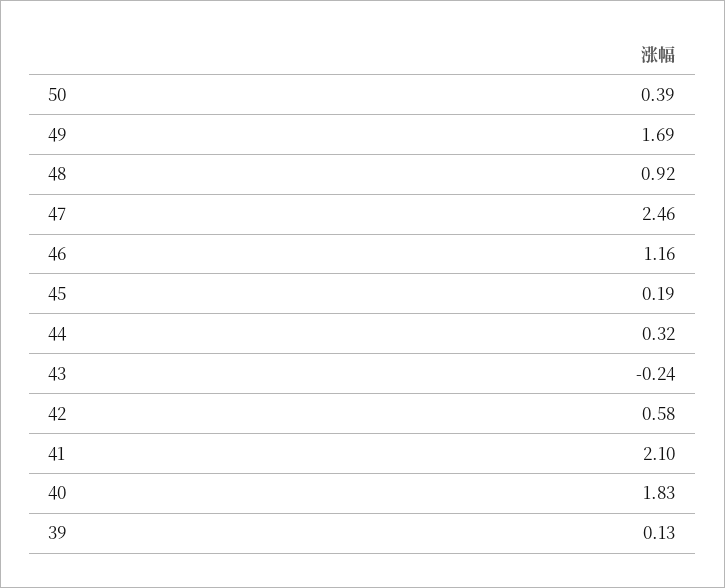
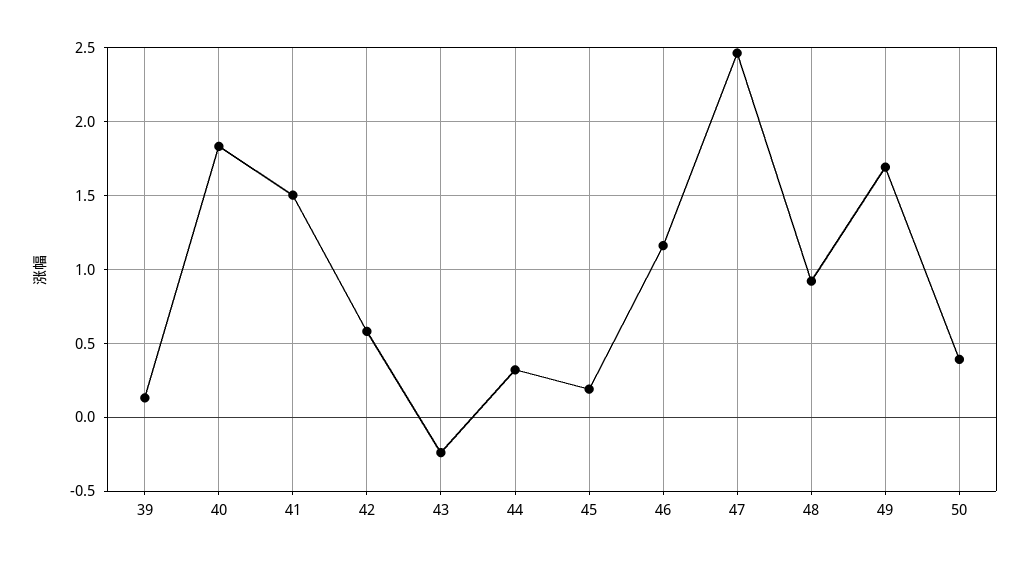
  {
    "50": 0.39,
    "49": 1.69,
    "48": 0.92,
    "47": 2.46,
    "46": 1.16,
    "45": 0.19,
    "44": 0.32,
    "43": -0.24,
    "42": 0.58,
-   "41": 2.1,
+   "41": 1.5,
    "40": 1.83,
    "39": 0.13
  }

